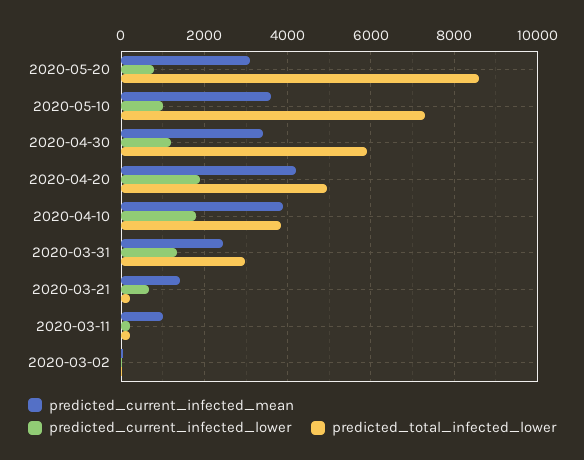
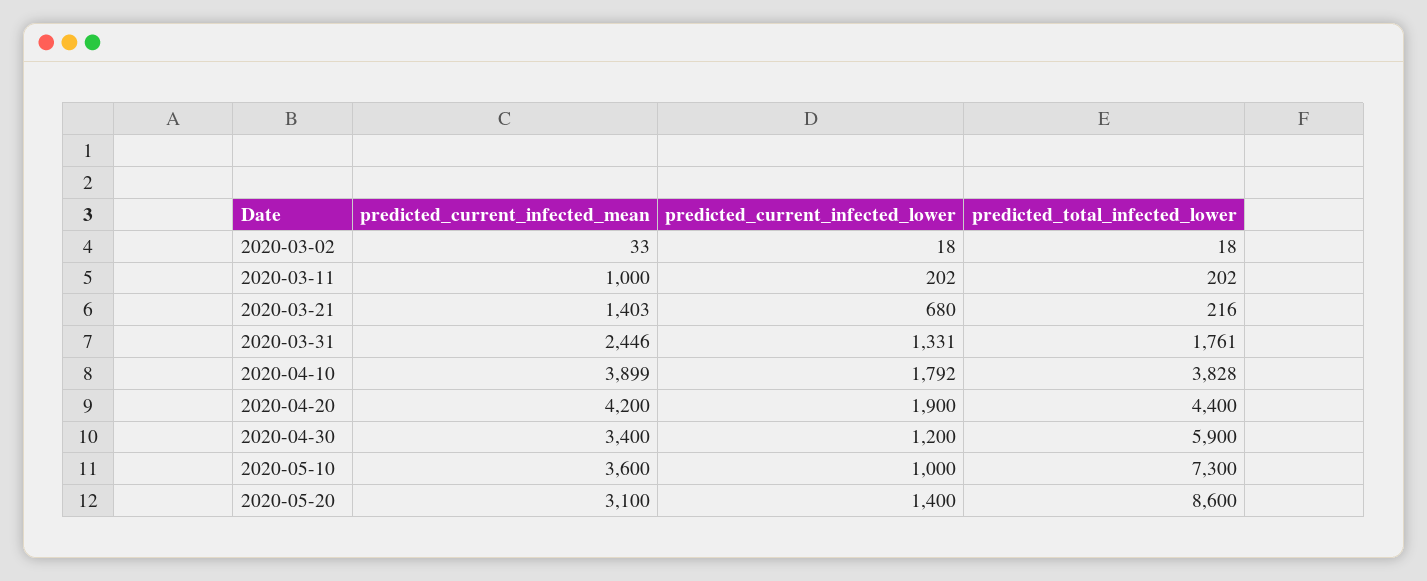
  {
    "predicted_current_infected_mean": {
      "2020-05-20": 3100,
      "2020-05-10": 3600,
      "2020-04-30": 3400,
      "2020-04-20": 4200,
      "2020-04-10": 3899,
      "2020-03-31": 2446,
      "2020-03-21": 1403,
      "2020-03-11": 1000,
      "2020-03-02": 33
    },
    "predicted_current_infected_lower": {
-     "2020-05-20": 800,
+     "2020-05-20": 1400,
      "2020-05-10": 1000,
      "2020-04-30": 1200,
      "2020-04-20": 1900,
      "2020-04-10": 1792,
      "2020-03-31": 1331,
      "2020-03-21": 680,
      "2020-03-11": 202,
      "2020-03-02": 18
    },
    "predicted_total_infected_lower": {
      "2020-05-20": 8600,
      "2020-05-10": 7300,
      "2020-04-30": 5900,
-     "2020-04-20": 5000,
+     "2020-04-20": 4400,
      "2020-04-10": 3828,
-     "2020-03-31": 3000,
+     "2020-03-31": 1761,
      "2020-03-21": 216,
      "2020-03-11": 202,
      "2020-03-02": 18
    }
  }

